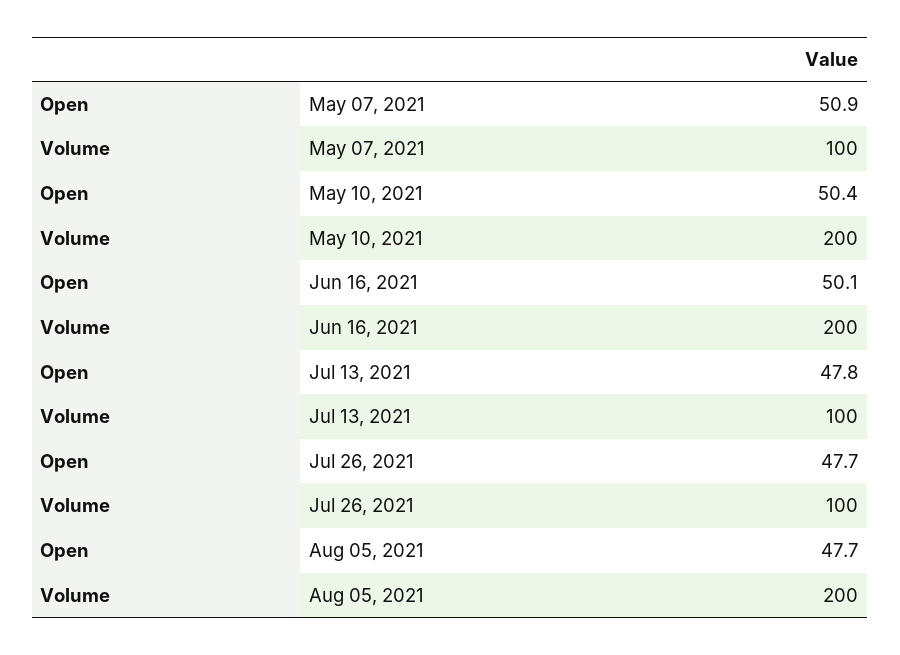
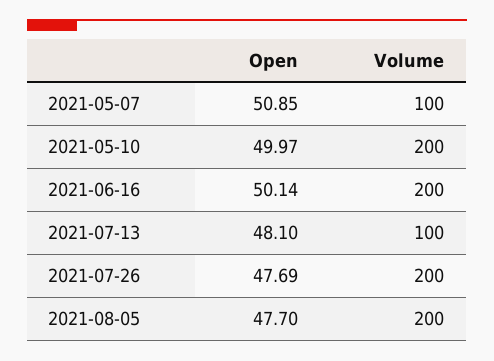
  {
    "Open": {
      "May 07, 2021": 50.85,
-     "May 10, 2021": 50.4,
+     "May 10, 2021": 49.97,
      "Jun 16, 2021": 50.14,
-     "Jul 13, 2021": 47.8,
+     "Jul 13, 2021": 48.1,
      "Jul 26, 2021": 47.69,
      "Aug 05, 2021": 47.7
    },
    "Volume": {
      "May 07, 2021": 100,
      "May 10, 2021": 200,
      "Jun 16, 2021": 200,
      "Jul 13, 2021": 100,
-     "Jul 26, 2021": 100,
+     "Jul 26, 2021": 200,
      "Aug 05, 2021": 200
    }
  }

